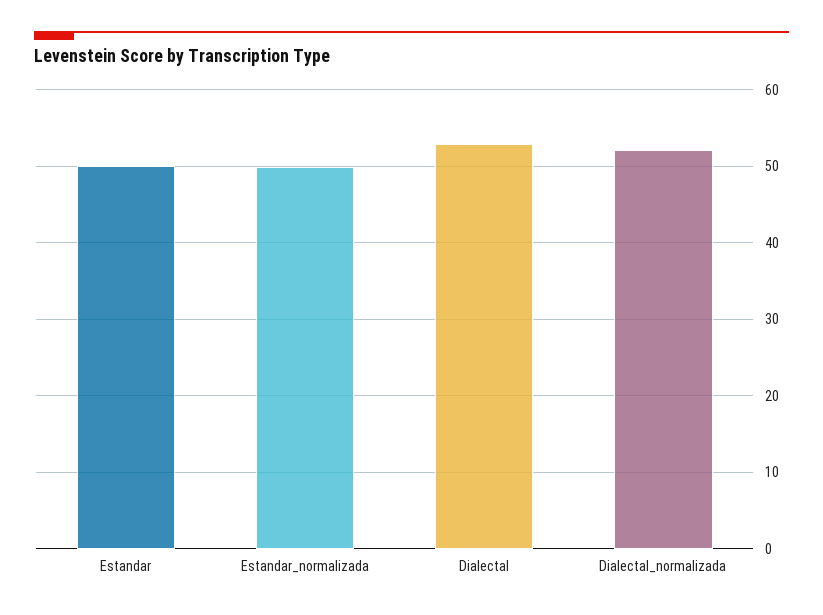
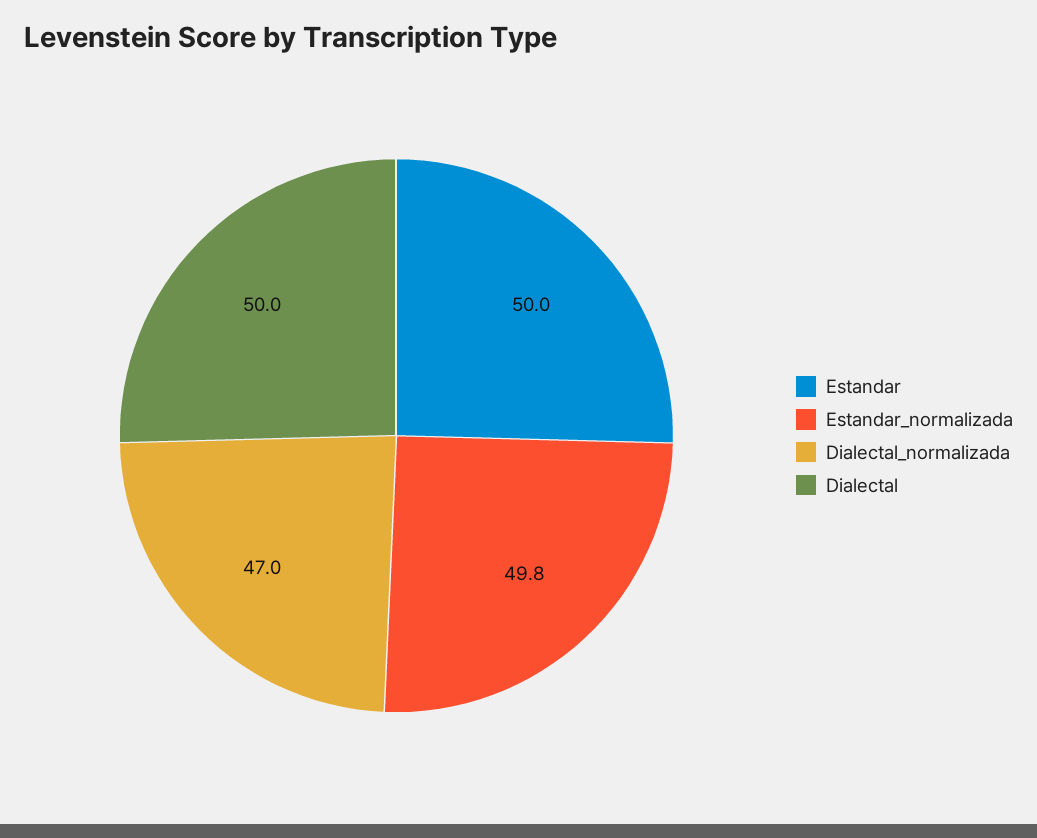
  {
    "Estandar": 50,
    "Estandar_normalizada": 49.8,
-   "Dialectal": 53,
+   "Dialectal": 50,
-   "Dialectal_normalizada": 52
+   "Dialectal_normalizada": 47
  }

